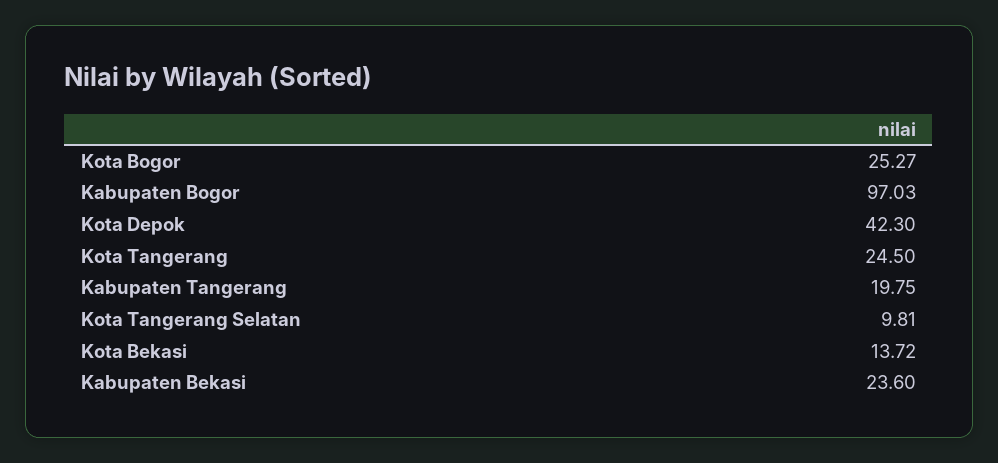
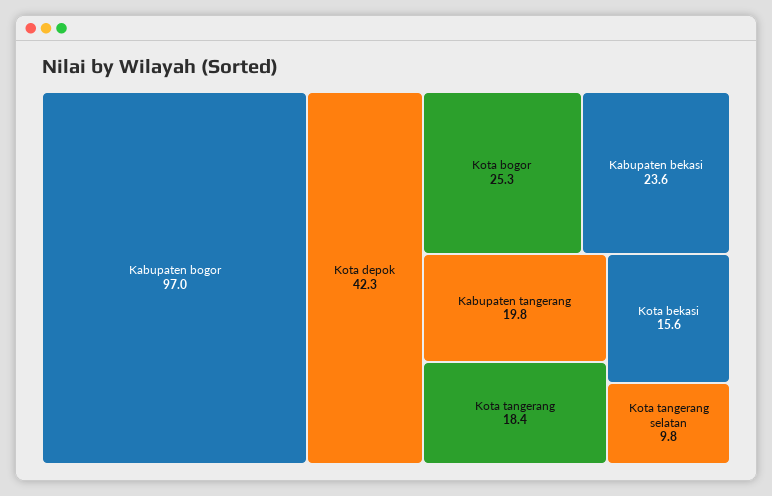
  {
    "Kota Bogor": 25.27,
    "Kabupaten Bogor": 97.03,
    "Kota Depok": 42.3,
-   "Kota Tangerang": 24.5,
+   "Kota Tangerang": 18.4,
    "Kabupaten Tangerang": 19.75,
    "Kota Tangerang Selatan": 9.81,
-   "Kota Bekasi": 13.72,
+   "Kota Bekasi": 15.6,
    "Kabupaten Bekasi": 23.6
  }

